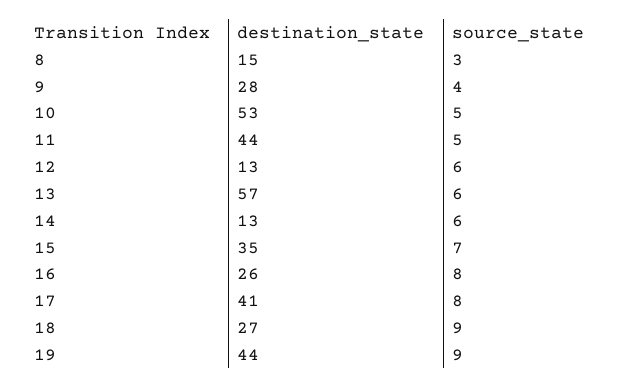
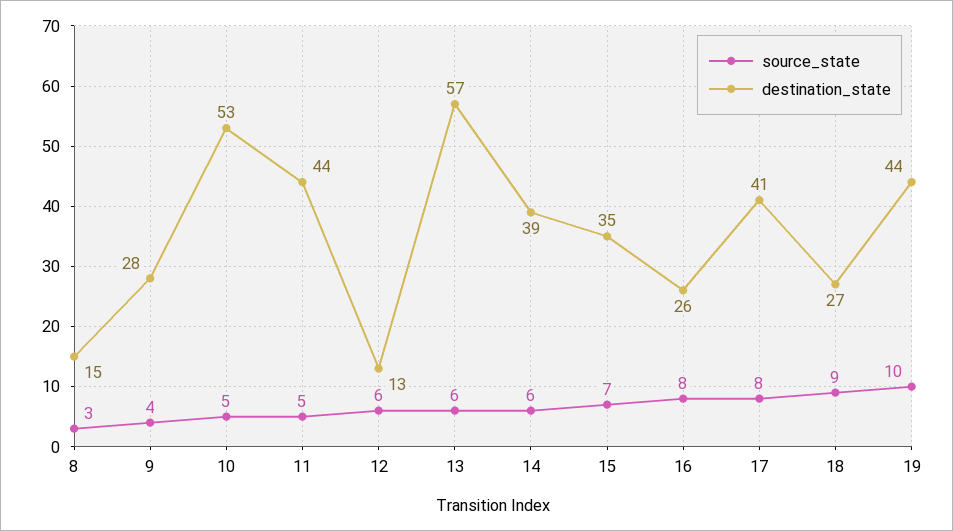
  {
    "destination_state": {
      "8": 15,
      "9": 28,
      "10": 53,
      "11": 44,
      "12": 13,
      "13": 57,
-     "14": 13,
+     "14": 39,
      "15": 35,
      "16": 26,
      "17": 41,
      "18": 27,
      "19": 44
    },
    "source_state": {
      "8": 3,
      "9": 4,
      "10": 5,
      "11": 5,
      "12": 6,
      "13": 6,
      "14": 6,
      "15": 7,
      "16": 8,
      "17": 8,
      "18": 9,
-     "19": 9
+     "19": 10
    }
  }

